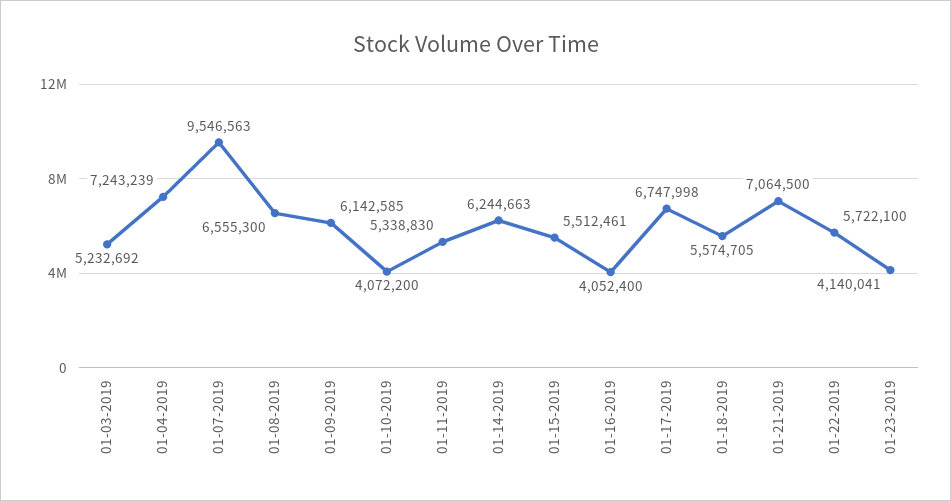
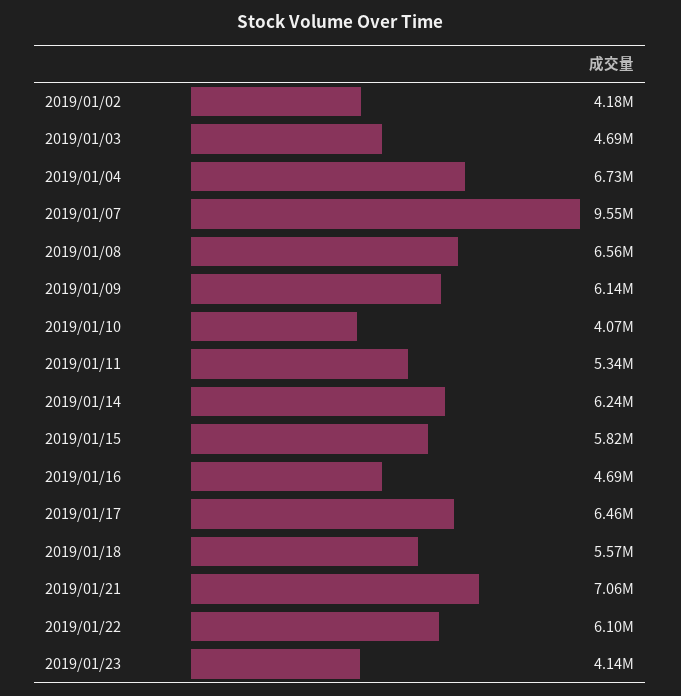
  {
-   "01-03-2019": 5232692,
+   "01-03-2019": 4690000,
-   "01-04-2019": 7243239,
+   "01-04-2019": 6730000,
    "01-07-2019": 9546563,
    "01-08-2019": 6555300,
    "01-09-2019": 6142585,
    "01-10-2019": 4072200,
    "01-11-2019": 5338830,
    "01-14-2019": 6244663,
-   "01-15-2019": 5512461,
+   "01-15-2019": 5820000,
-   "01-16-2019": 4052400,
+   "01-16-2019": 4690000,
-   "01-17-2019": 6747998,
+   "01-17-2019": 6460000,
    "01-18-2019": 5574705,
    "01-21-2019": 7064500,
-   "01-22-2019": 5722100,
+   "01-22-2019": 6100000,
-   "01-23-2019": 4140041
+   "01-23-2019": 4140041,
+   "2019/01/02": 4180000
  }

